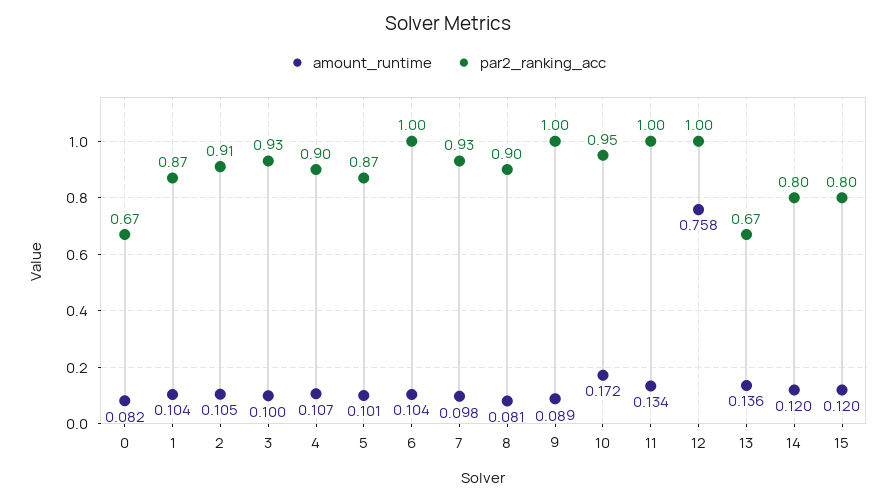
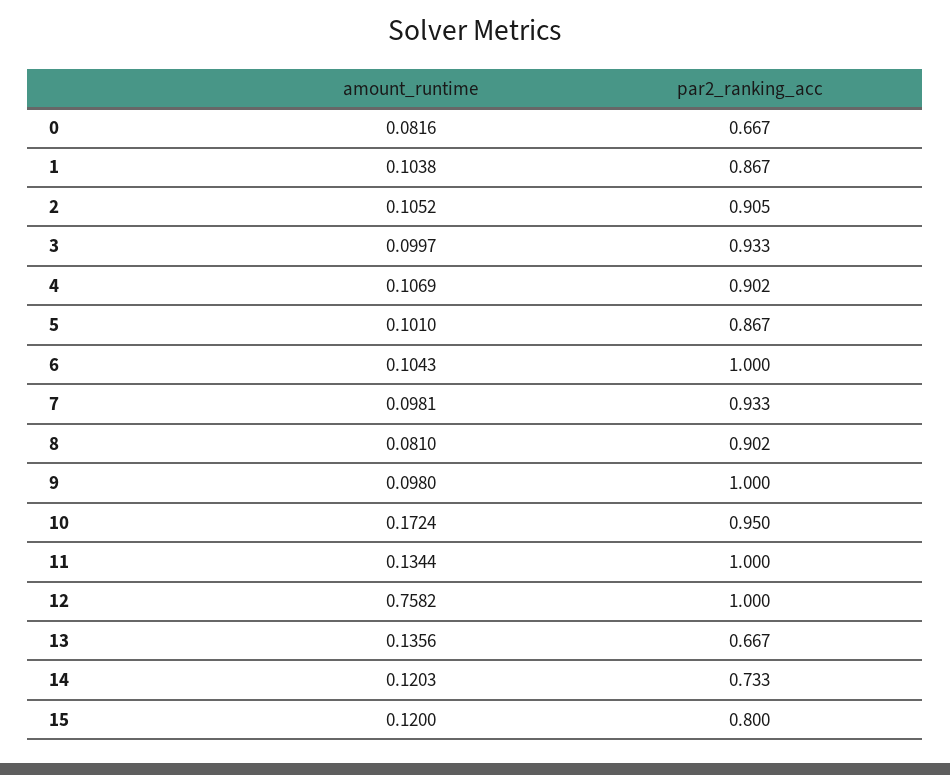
  {
    "amount_runtime": {
      "0": 0.0816,
      "1": 0.1038,
      "2": 0.1052,
      "3": 0.0997,
      "4": 0.1069,
      "5": 0.101,
      "6": 0.1043,
      "7": 0.0981,
      "8": 0.081,
-     "9": 0.089,
+     "9": 0.098,
      "10": 0.1724,
      "11": 0.1344,
      "12": 0.7582,
      "13": 0.1356,
      "14": 0.1203,
      "15": 0.12
    },
    "par2_ranking_acc": {
      "0": 0.667,
      "1": 0.867,
      "2": 0.905,
      "3": 0.933,
      "4": 0.902,
      "5": 0.867,
      "6": 1,
      "7": 0.933,
      "8": 0.902,
      "9": 1,
      "10": 0.95,
      "11": 1,
      "12": 1,
      "13": 0.667,
-     "14": 0.8,
+     "14": 0.733,
      "15": 0.8
    }
  }

